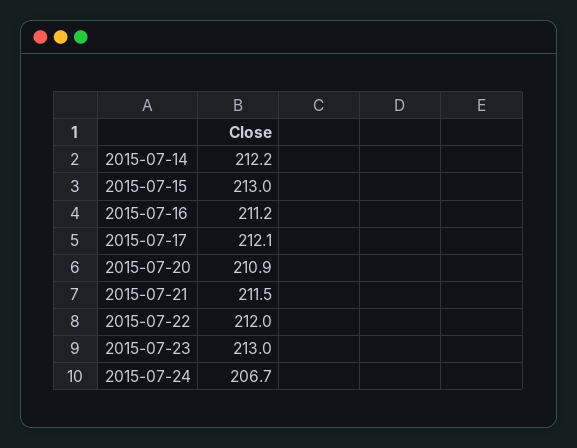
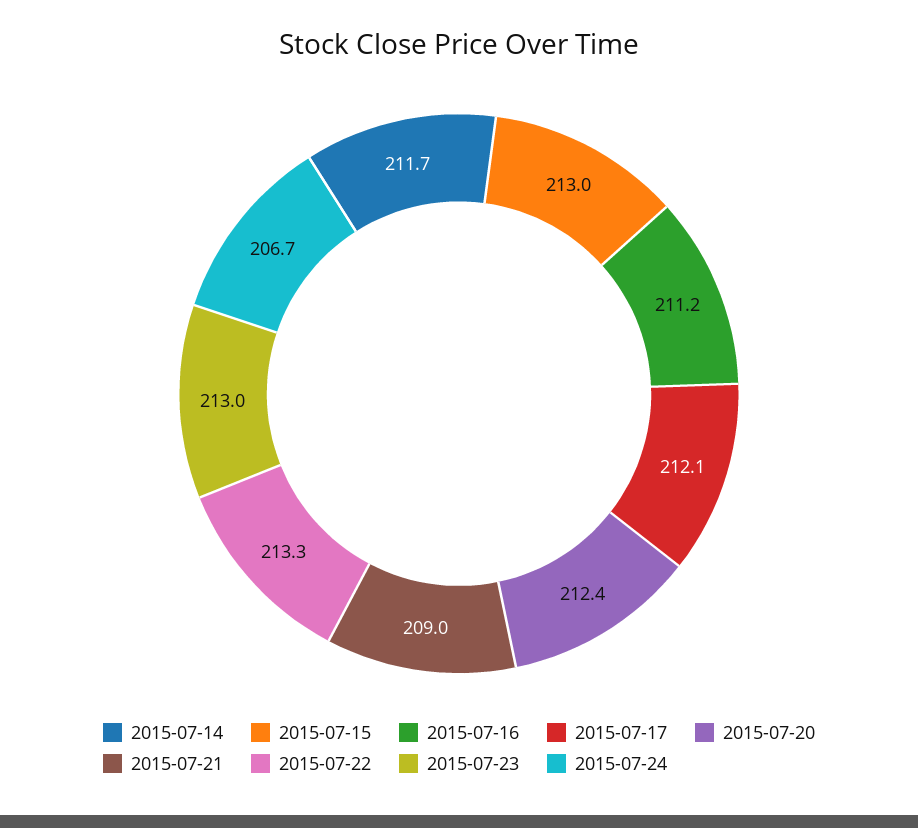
  {
-   "2015-07-14": 212.2,
+   "2015-07-14": 211.7,
    "2015-07-15": 213,
    "2015-07-16": 211.2,
    "2015-07-17": 212.1,
-   "2015-07-20": 210.9,
+   "2015-07-20": 212.4,
-   "2015-07-21": 211.5,
+   "2015-07-21": 209,
-   "2015-07-22": 212,
+   "2015-07-22": 213.3,
    "2015-07-23": 213,
    "2015-07-24": 206.7
  }

